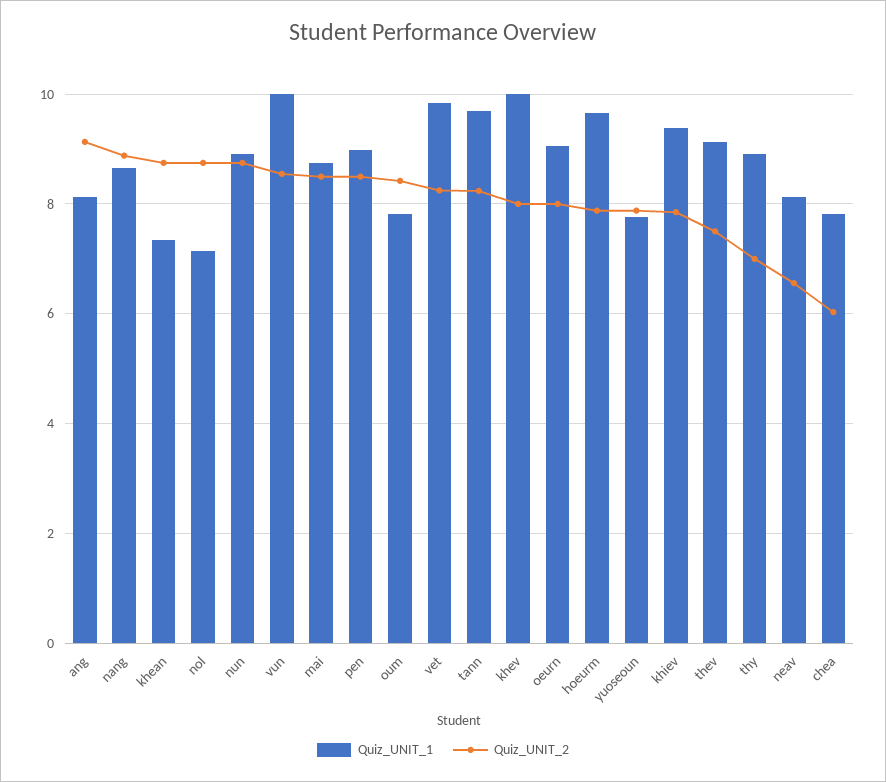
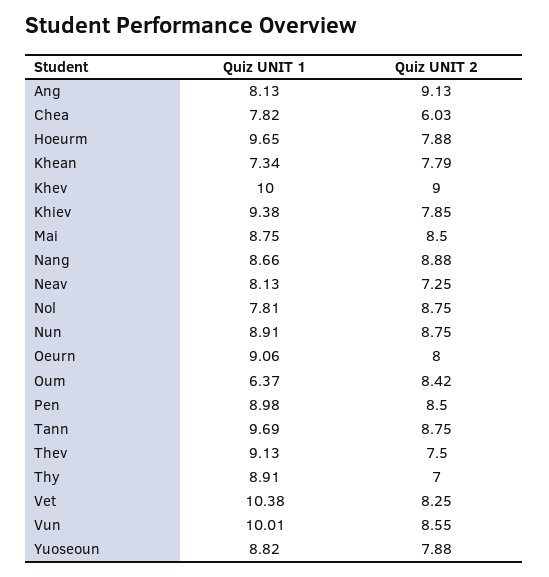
  {
    "Quiz_UNIT_1": {
      "ang": 8.13,
      "nang": 8.66,
      "khean": 7.34,
-     "nol": 7.2,
+     "nol": 7.81,
      "nun": 8.91,
      "vun": 10.01,
      "mai": 8.75,
      "pen": 8.98,
-     "oum": 7.8,
+     "oum": 6.37,
-     "vet": 9.8,
+     "vet": 10.38,
      "tann": 9.69,
      "khev": 10,
      "oeurn": 9.06,
      "hoeurm": 9.65,
-     "yuoseoun": 7.8,
+     "yuoseoun": 8.82,
      "khiev": 9.38,
      "thev": 9.13,
      "thy": 8.91,
      "neav": 8.13,
      "chea": 7.82
    },
    "Quiz_UNIT_2": {
      "ang": 9.13,
      "nang": 8.88,
-     "khean": 8.8,
+     "khean": 7.79,
      "nol": 8.75,
      "nun": 8.75,
      "vun": 8.55,
      "mai": 8.5,
      "pen": 8.5,
      "oum": 8.42,
      "vet": 8.25,
-     "tann": 8.2,
+     "tann": 8.75,
-     "khev": 8,
+     "khev": 9,
      "oeurn": 8,
      "hoeurm": 7.88,
      "yuoseoun": 7.88,
      "khiev": 7.85,
      "thev": 7.5,
      "thy": 7,
-     "neav": 6.6,
+     "neav": 7.25,
      "chea": 6.03
    }
  }

